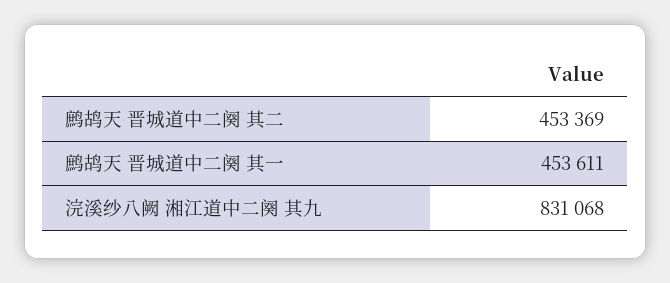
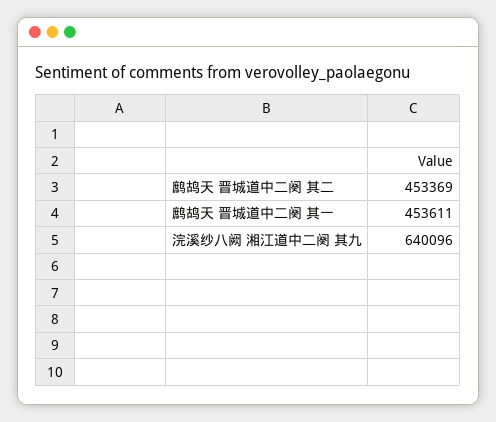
  {
    "鹧鸪天 晋城道中二阕 其二": 453369,
    "鹧鸪天 晋城道中二阕 其一": 453611,
-   "浣溪纱八阙 湘江道中二阕 其九": 831068
+   "浣溪纱八阙 湘江道中二阕 其九": 640096
  }

